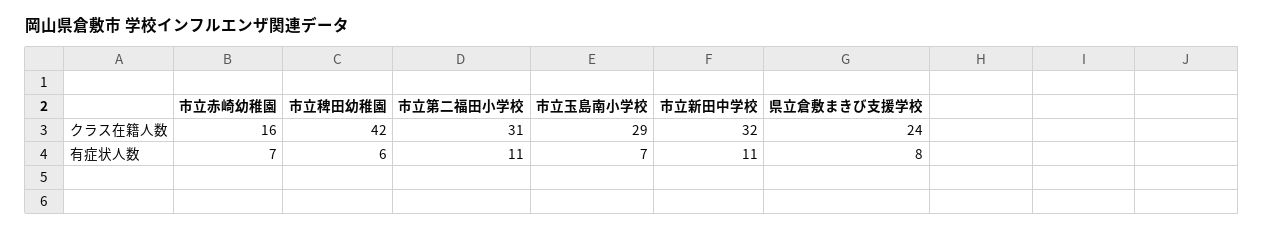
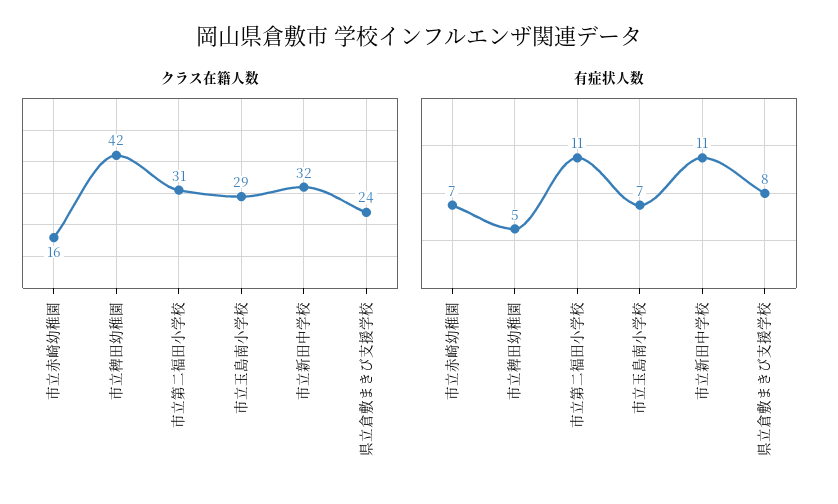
  {
    "クラス在籍人数": {
      "市立赤崎幼稚園": 16,
      "市立稗田幼稚園": 42,
      "市立第二福田小学校": 31,
      "市立玉島南小学校": 29,
      "市立新田中学校": 32,
      "県立倉敷まきび支援学校": 24
    },
    "有症状人数": {
      "市立赤崎幼稚園": 7,
-     "市立稗田幼稚園": 6,
+     "市立稗田幼稚園": 5,
      "市立第二福田小学校": 11,
      "市立玉島南小学校": 7,
      "市立新田中学校": 11,
      "県立倉敷まきび支援学校": 8
    }
  }

